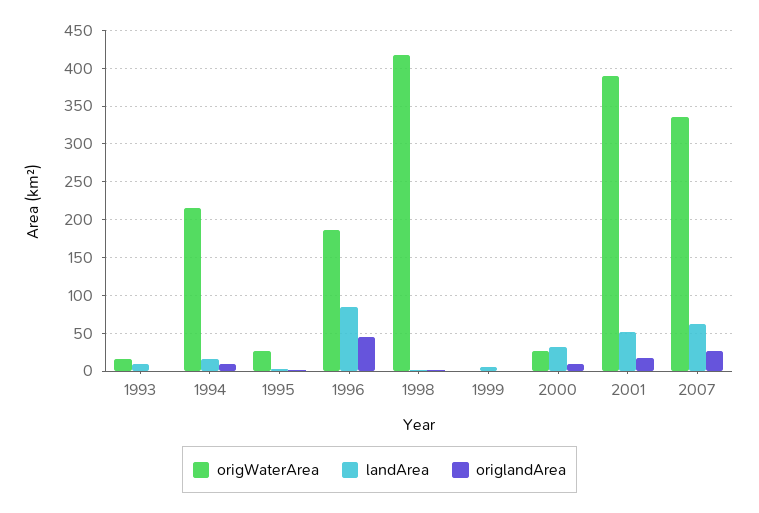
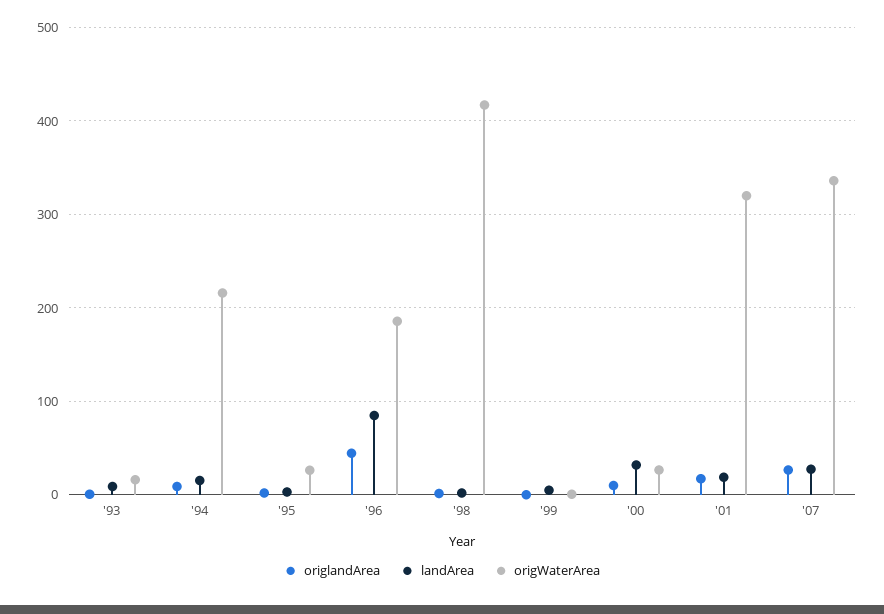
  {
    "origWaterArea": {
      "1993": 20,
      "1994": 220,
      "1995": 30,
      "1996": 190,
      "1998": 420,
      "1999": 0,
      "2000": 30,
-     "2001": 390,
+     "2001": 320,
      "2007": 340
    },
    "landArea": {
      "1993": 10,
      "1994": 20,
      "1995": 0,
      "1996": 80,
      "1998": 0,
      "1999": 0,
      "2000": 30,
-     "2001": 50,
+     "2001": 20,
-     "2007": 60
+     "2007": 30
    },
    "origlandArea": {
      "1993": 0,
      "1994": 10,
      "1995": 0,
      "1996": 40,
      "1998": 0,
      "1999": 0,
      "2000": 10,
      "2001": 20,
      "2007": 30
    }
  }

